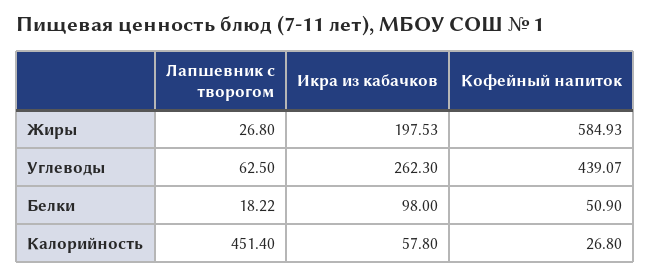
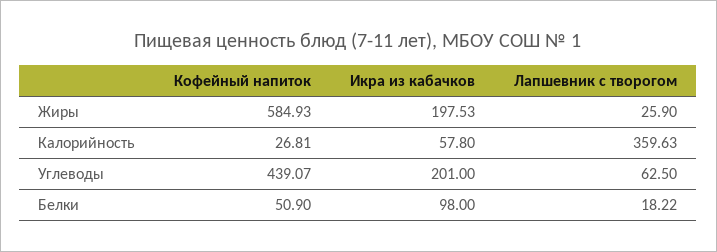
  {
    "Лапшевник с творогом": {
-     "Жиры": 26.8,
+     "Жиры": 25.9,
      "Углеводы": 62.5,
      "Белки": 18.22,
-     "Калорийность": 451.4
+     "Калорийность": 359.63
    },
    "Икра из кабачков": {
      "Жиры": 197.53,
-     "Углеводы": 262.3,
+     "Углеводы": 201,
      "Белки": 98,
      "Калорийность": 57.8
    },
    "Кофейный напиток": {
      "Жиры": 584.93,
      "Углеводы": 439.07,
      "Белки": 50.9,
-     "Калорийность": 26.8
+     "Калорийность": 26.81
    }
  }

